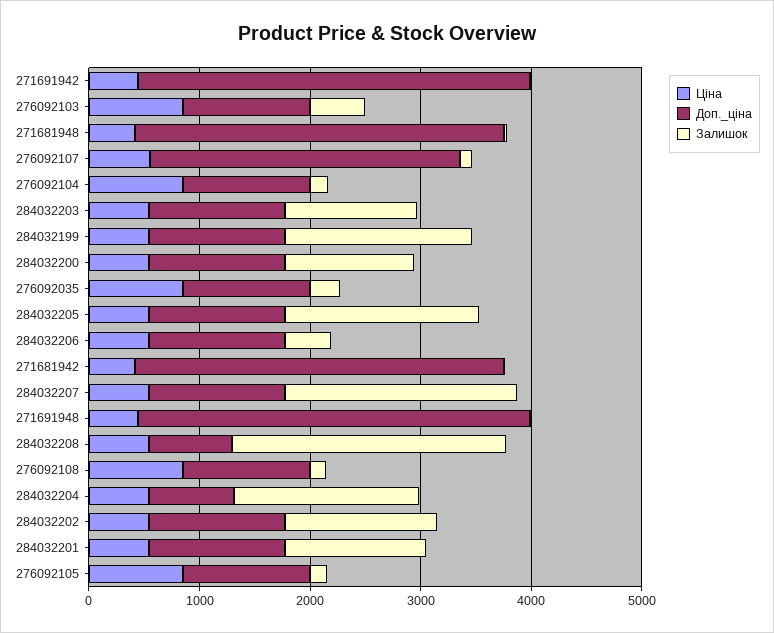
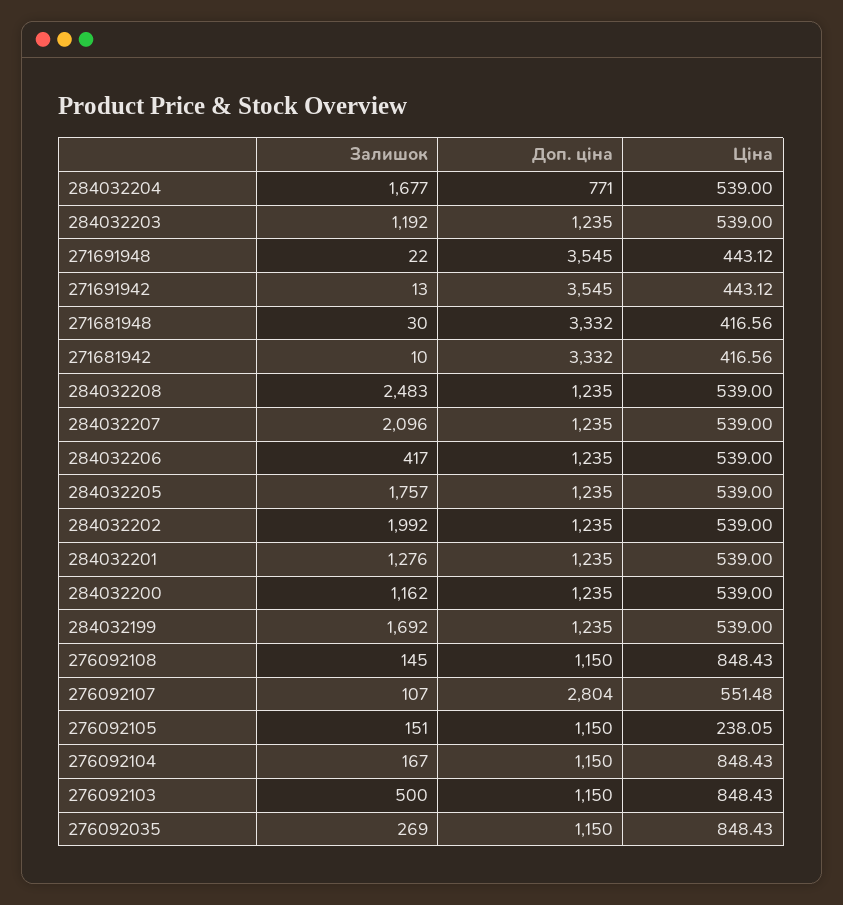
  {
    "Ціна": {
      "271691942": 443.12,
      "276092103": 848.43,
      "271681948": 416.56,
      "276092107": 551.48,
      "276092104": 848.43,
      "284032203": 539,
      "284032199": 539,
      "284032200": 539,
      "276092035": 848.43,
      "284032205": 539,
      "284032206": 539,
      "271681942": 416.56,
      "284032207": 539,
      "271691948": 443.12,
      "284032208": 539,
      "276092108": 848.43,
      "284032204": 539,
      "284032202": 539,
      "284032201": 539,
-     "276092105": 800
+     "276092105": 238.05
    },
    "Доп._ціна": {
      "271691942": 3545,
      "276092103": 1150,
      "271681948": 3332,
      "276092107": 2804,
      "276092104": 1150,
      "284032203": 1235,
      "284032199": 1235,
      "284032200": 1235,
      "276092035": 1150,
      "284032205": 1235,
      "284032206": 1235,
      "271681942": 3332,
      "284032207": 1235,
      "271691948": 3545,
-     "284032208": 800,
+     "284032208": 1235,
      "276092108": 1150,
      "284032204": 771,
      "284032202": 1235,
      "284032201": 1235,
      "276092105": 1150
    },
    "Залишок": {
      "271691942": 13,
      "276092103": 500,
      "271681948": 30,
      "276092107": 107,
      "276092104": 167,
      "284032203": 1192,
      "284032199": 1692,
      "284032200": 1162,
      "276092035": 269,
      "284032205": 1757,
      "284032206": 417,
      "271681942": 10,
      "284032207": 2096,
      "271691948": 22,
      "284032208": 2483,
      "276092108": 145,
      "284032204": 1677,
-     "284032202": 1400,
+     "284032202": 1992,
      "284032201": 1276,
      "276092105": 151
    }
  }

